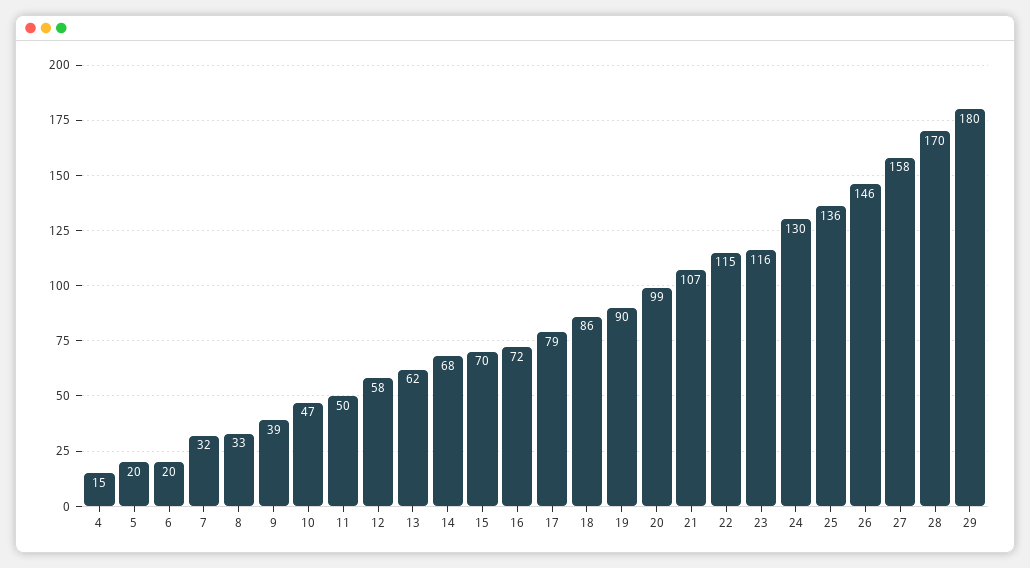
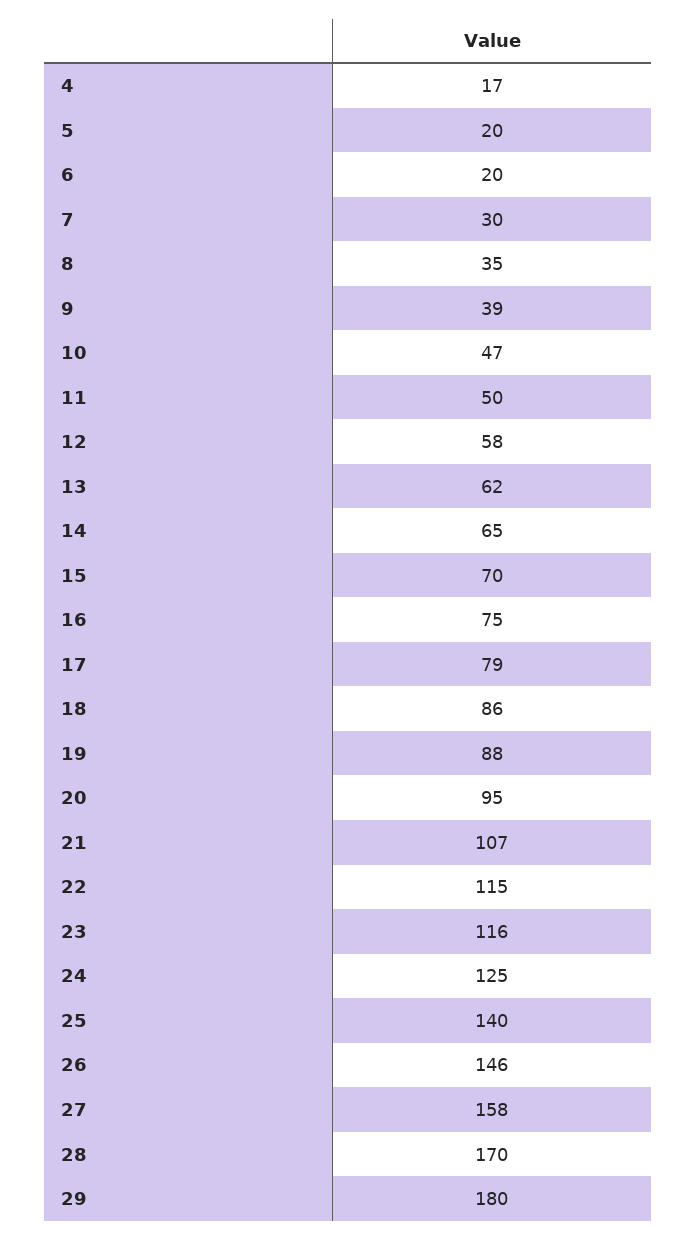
  {
-   "4": 15,
+   "4": 17,
    "5": 20,
    "6": 20,
-   "7": 32,
+   "7": 30,
-   "8": 33,
+   "8": 35,
    "9": 39,
    "10": 47,
    "11": 50,
    "12": 58,
    "13": 62,
-   "14": 68,
+   "14": 65,
    "15": 70,
-   "16": 72,
+   "16": 75,
    "17": 79,
    "18": 86,
-   "19": 90,
+   "19": 88,
-   "20": 99,
+   "20": 95,
    "21": 107,
    "22": 115,
    "23": 116,
-   "24": 130,
+   "24": 125,
-   "25": 136,
+   "25": 140,
    "26": 146,
    "27": 158,
    "28": 170,
    "29": 180
  }

